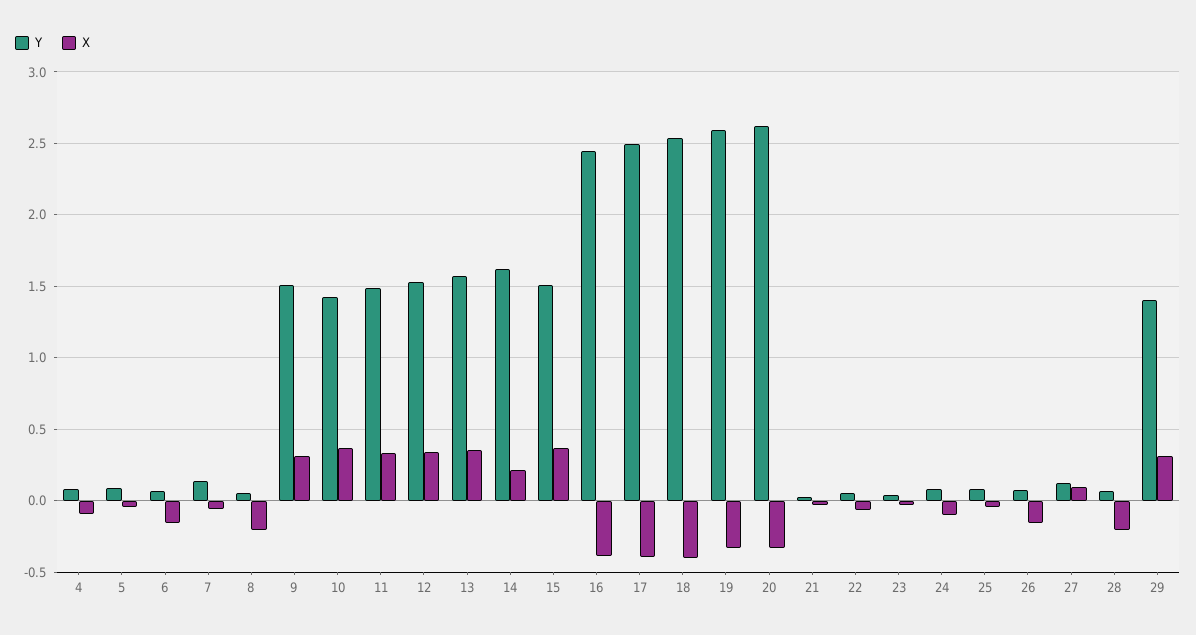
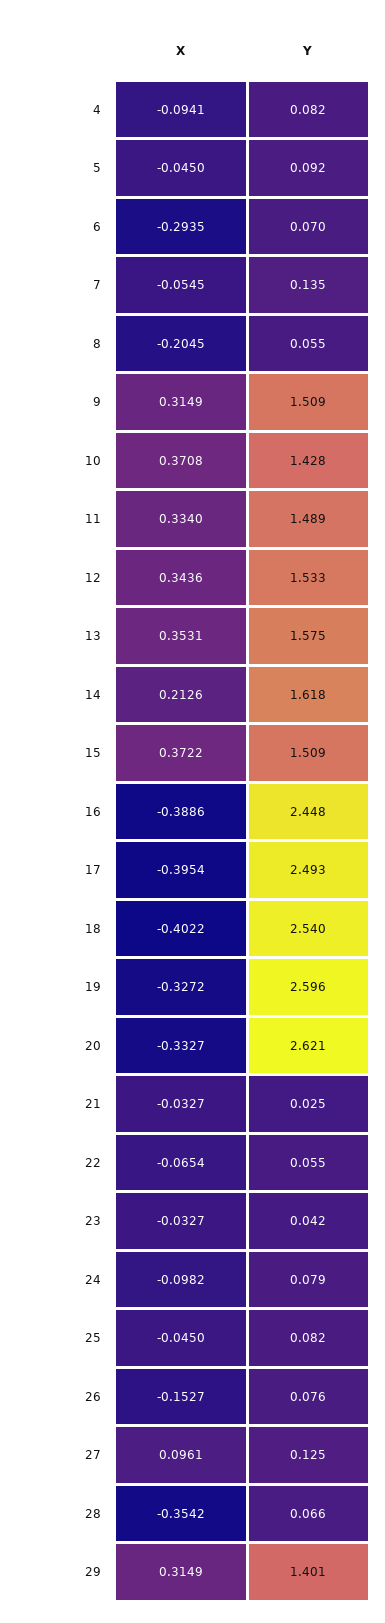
  {
    "Y": {
      "4": 0.082,
      "5": 0.092,
      "6": 0.07,
      "7": 0.135,
      "8": 0.055,
      "9": 1.509,
      "10": 1.428,
      "11": 1.489,
      "12": 1.533,
      "13": 1.575,
      "14": 1.618,
      "15": 1.509,
      "16": 2.448,
      "17": 2.493,
      "18": 2.54,
      "19": 2.596,
      "20": 2.621,
      "21": 0.025,
      "22": 0.055,
      "23": 0.042,
      "24": 0.079,
      "25": 0.082,
      "26": 0.076,
      "27": 0.125,
      "28": 0.066,
      "29": 1.401
    },
    "X": {
      "4": -0.0941,
      "5": -0.045,
-     "6": -0.15,
+     "6": -0.2935,
      "7": -0.0545,
      "8": -0.2045,
      "9": 0.3149,
      "10": 0.3708,
      "11": 0.334,
      "12": 0.3436,
      "13": 0.3531,
      "14": 0.2126,
      "15": 0.3722,
      "16": -0.3886,
      "17": -0.3954,
      "18": -0.4022,
      "19": -0.3272,
      "20": -0.3327,
      "21": -0.0327,
      "22": -0.0654,
      "23": -0.0327,
      "24": -0.0982,
      "25": -0.045,
      "26": -0.1527,
      "27": 0.0961,
-     "28": -0.2,
+     "28": -0.3542,
      "29": 0.3149
    }
  }

